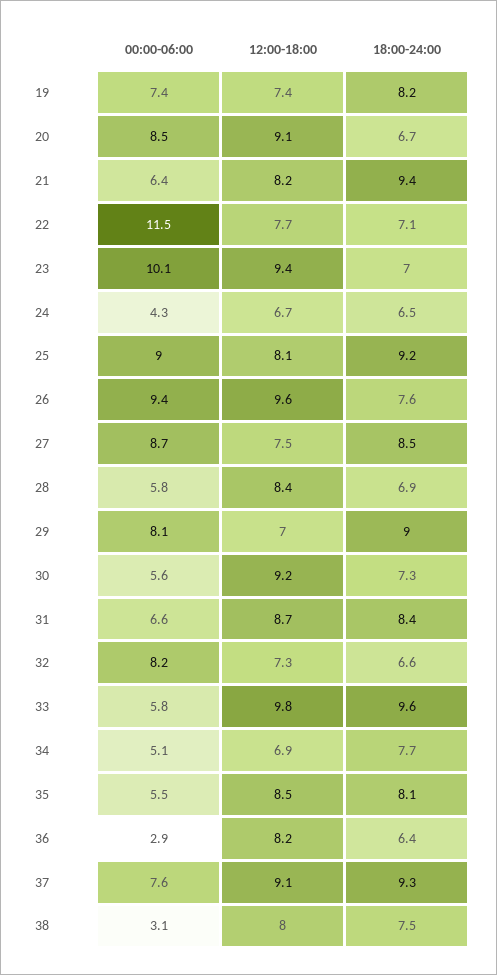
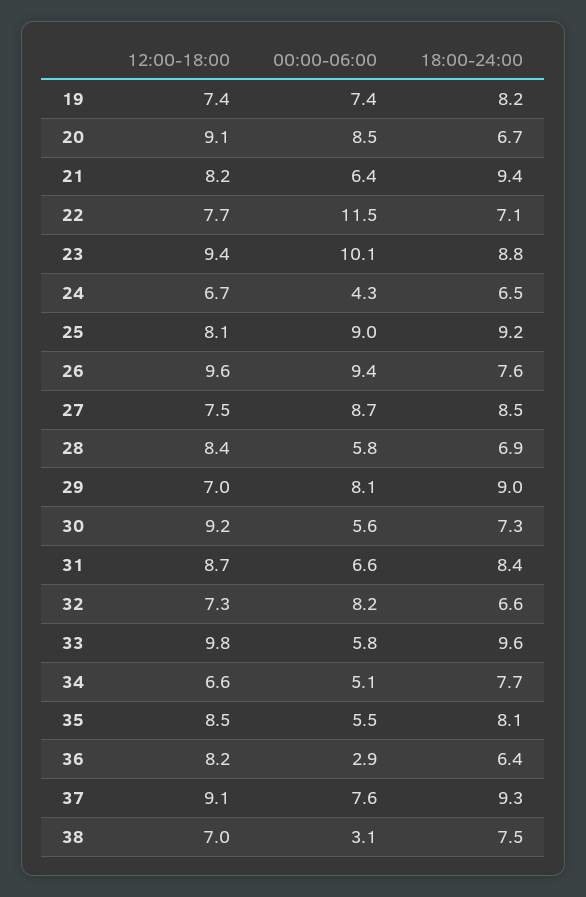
  {
    "00:00-06:00": {
      "19": 7.4,
      "20": 8.5,
      "21": 6.4,
      "22": 11.5,
      "23": 10.1,
      "24": 4.3,
      "25": 9,
      "26": 9.4,
      "27": 8.7,
      "28": 5.8,
      "29": 8.1,
      "30": 5.6,
      "31": 6.6,
      "32": 8.2,
      "33": 5.8,
      "34": 5.1,
      "35": 5.5,
      "36": 2.9,
      "37": 7.6,
      "38": 3.1
    },
    "12:00-18:00": {
      "19": 7.4,
      "20": 9.1,
      "21": 8.2,
      "22": 7.7,
      "23": 9.4,
      "24": 6.7,
      "25": 8.1,
      "26": 9.6,
      "27": 7.5,
      "28": 8.4,
      "29": 7,
      "30": 9.2,
      "31": 8.7,
      "32": 7.3,
      "33": 9.8,
-     "34": 6.9,
+     "34": 6.6,
      "35": 8.5,
      "36": 8.2,
      "37": 9.1,
-     "38": 8
+     "38": 7
    },
    "18:00-24:00": {
      "19": 8.2,
      "20": 6.7,
      "21": 9.4,
      "22": 7.1,
-     "23": 7,
+     "23": 8.8,
      "24": 6.5,
      "25": 9.2,
      "26": 7.6,
      "27": 8.5,
      "28": 6.9,
      "29": 9,
      "30": 7.3,
      "31": 8.4,
      "32": 6.6,
      "33": 9.6,
      "34": 7.7,
      "35": 8.1,
      "36": 6.4,
      "37": 9.3,
      "38": 7.5
    }
  }

